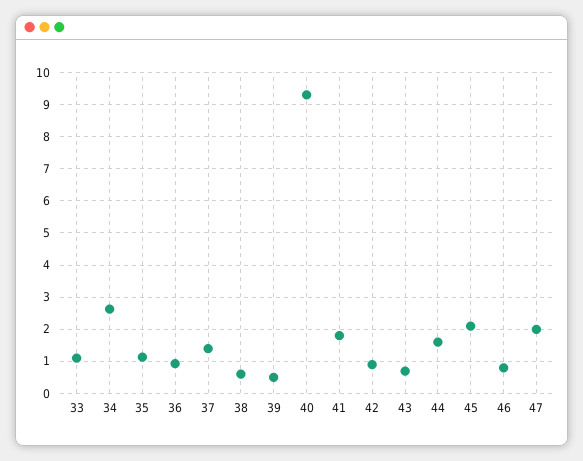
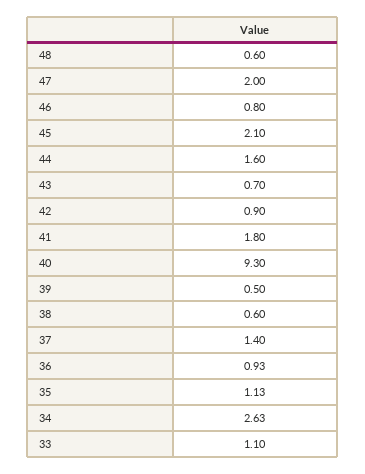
  {
    "33": 1.1,
    "34": 2.63,
    "35": 1.13,
    "36": 0.93,
    "37": 1.4,
    "38": 0.6,
    "39": 0.5,
    "40": 9.3,
    "41": 1.8,
    "42": 0.9,
    "43": 0.7,
    "44": 1.6,
    "45": 2.1,
    "46": 0.8,
-   "47": 2
+   "47": 2,
+   "48": 0.6
  }

